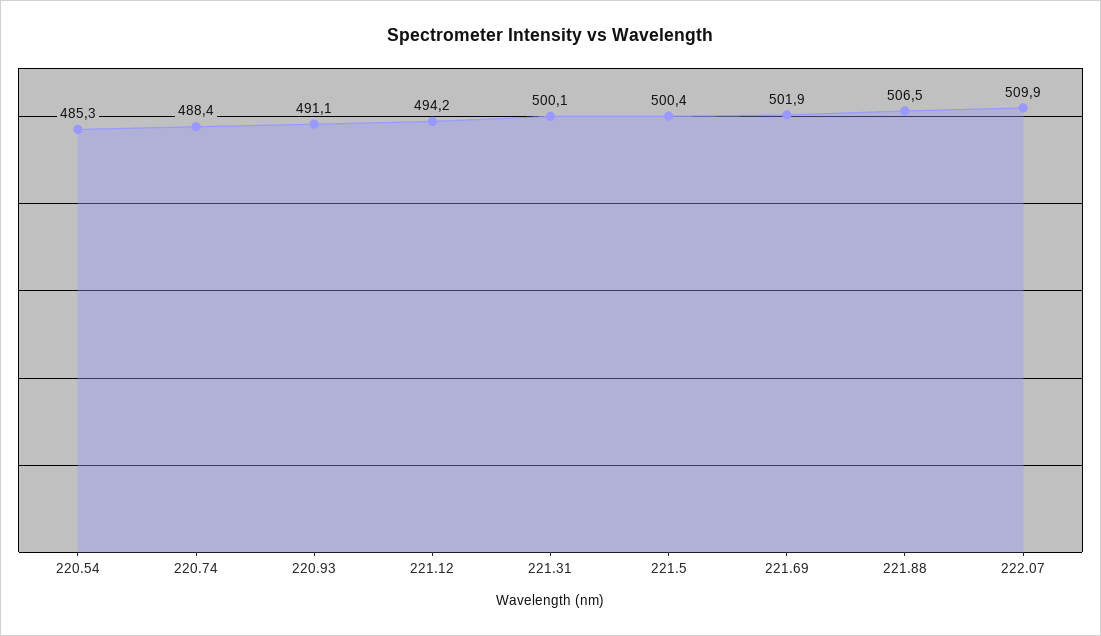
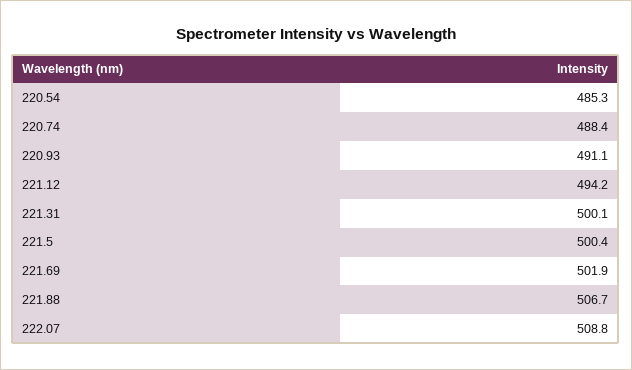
  {
    "220.54": 485.3,
    "220.74": 488.4,
    "220.93": 491.1,
    "221.12": 494.2,
    "221.31": 500.1,
    "221.5": 500.4,
    "221.69": 501.9,
-   "221.88": 506.5,
+   "221.88": 506.7,
-   "222.07": 509.9
+   "222.07": 508.8
  }

